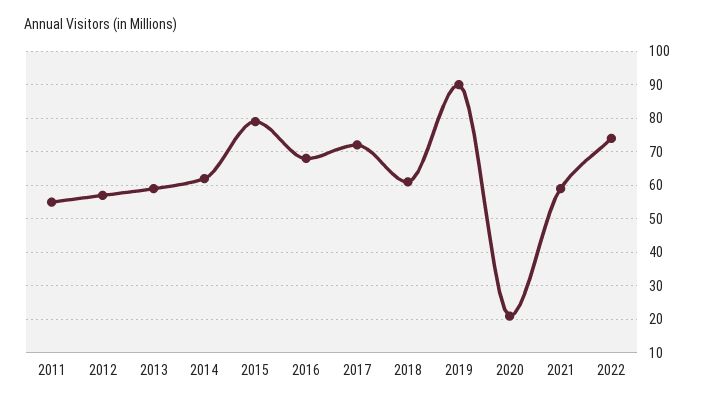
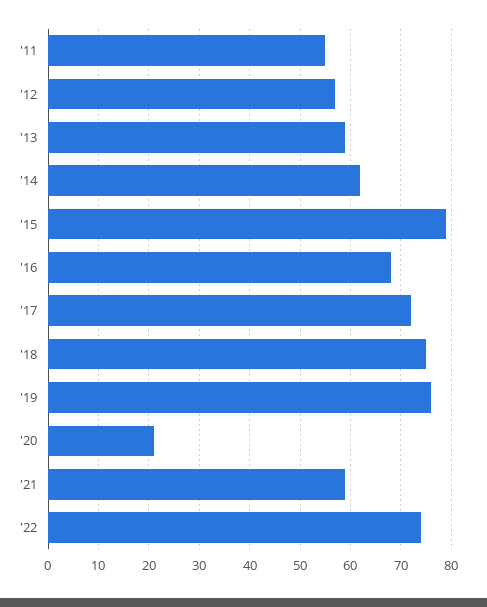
  {
    "2011": 55,
    "2012": 55,
    "2013": 60,
    "2014": 60,
    "2015": 80,
    "2016": 70,
    "2017": 70,
-   "2018": 60,
+   "2018": 75,
-   "2019": 90,
+   "2019": 75,
    "2020": 20,
    "2021": 60,
    "2022": 75
  }

